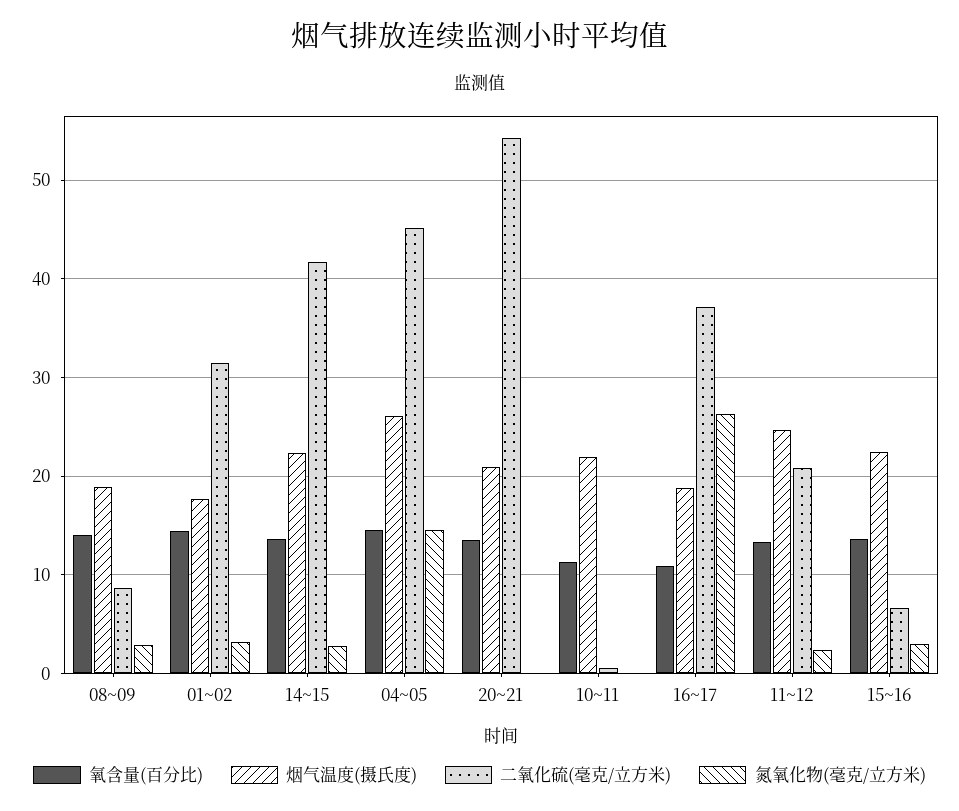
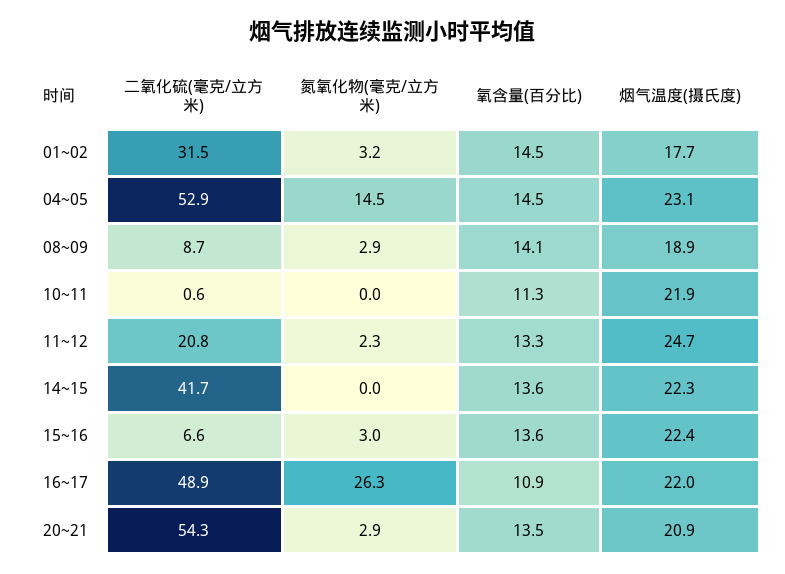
  {
    "氧含量(百分比)": {
      "08~09": 14.1,
      "01~02": 14.5,
      "14~15": 13.6,
      "04~05": 14.5,
      "20~21": 13.5,
      "10~11": 11.3,
      "16~17": 10.9,
      "11~12": 13.3,
      "15~16": 13.6
    },
    "烟气温度(摄氏度)": {
      "08~09": 18.9,
      "01~02": 17.7,
      "14~15": 22.3,
-     "04~05": 26,
+     "04~05": 23.1,
      "20~21": 20.9,
      "10~11": 21.9,
-     "16~17": 19,
+     "16~17": 22,
      "11~12": 24.7,
      "15~16": 22.4
    },
    "二氧化硫(毫克/立方米)": {
      "08~09": 8.7,
      "01~02": 31.5,
      "14~15": 41.7,
-     "04~05": 45,
+     "04~05": 52.9,
      "20~21": 54.3,
      "10~11": 0.6,
-     "16~17": 37,
+     "16~17": 48.9,
      "11~12": 20.8,
      "15~16": 6.6
    },
    "氮氧化物(毫克/立方米)": {
      "08~09": 2.9,
      "01~02": 3.2,
-     "14~15": 3,
+     "14~15": 0,
      "04~05": 14.5,
-     "20~21": 0,
+     "20~21": 2.9,
      "10~11": 0,
      "16~17": 26.3,
      "11~12": 2.3,
      "15~16": 3
    }
  }

